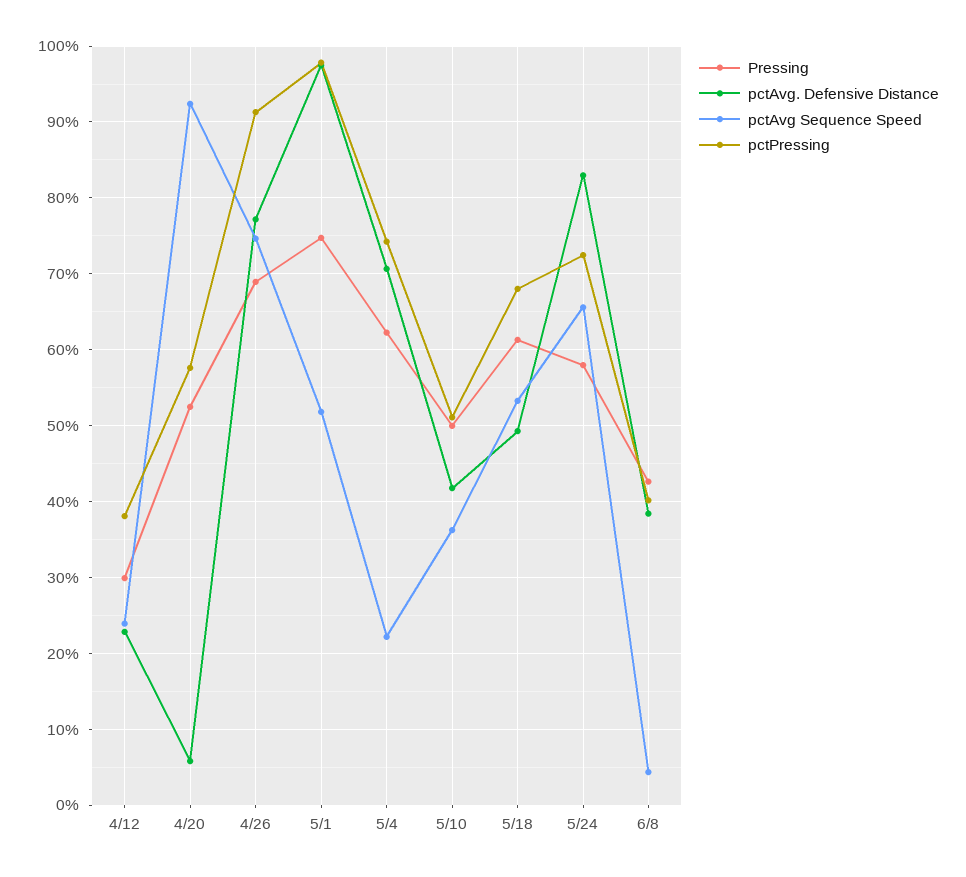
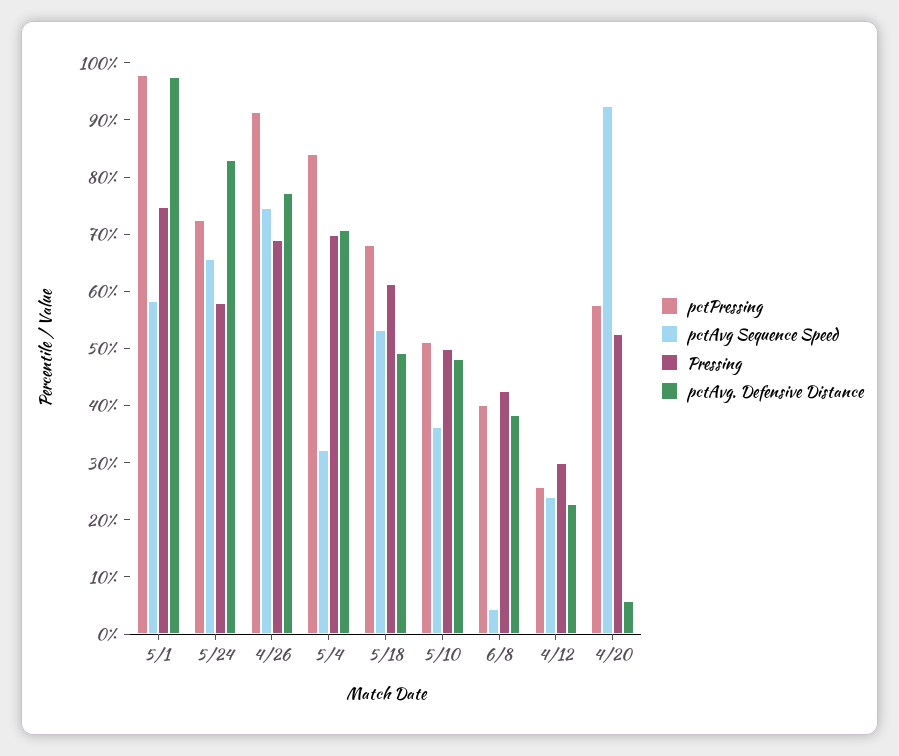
  {
    "Pressing": {
      "4/12": 30,
      "4/20": 52,
      "4/26": 69,
      "5/1": 75,
-     "5/4": 62,
+     "5/4": 70,
      "5/10": 50,
      "5/18": 61,
      "5/24": 58,
      "6/8": 43
    },
    "pctAvg. Defensive Distance": {
      "4/12": 23,
      "4/20": 6,
      "4/26": 77,
      "5/1": 97,
      "5/4": 71,
-     "5/10": 42,
+     "5/10": 48,
      "5/18": 49,
      "5/24": 83,
      "6/8": 38
    },
    "pctAvg Sequence Speed": {
      "4/12": 24,
      "4/20": 92,
      "4/26": 75,
-     "5/1": 52,
+     "5/1": 58,
-     "5/4": 22,
+     "5/4": 32,
      "5/10": 36,
      "5/18": 53,
      "5/24": 66,
      "6/8": 4
    },
    "pctPressing": {
-     "4/12": 38,
+     "4/12": 26,
      "4/20": 58,
      "4/26": 91,
      "5/1": 98,
-     "5/4": 74,
+     "5/4": 84,
      "5/10": 51,
      "5/18": 68,
      "5/24": 72,
      "6/8": 40
    }
  }

